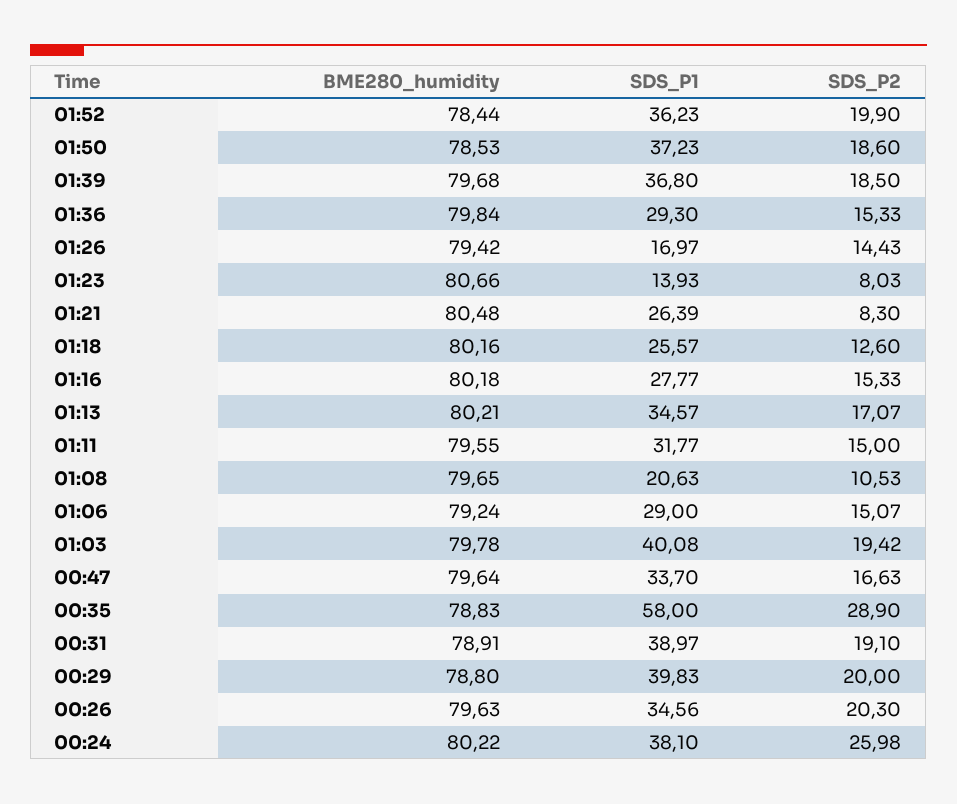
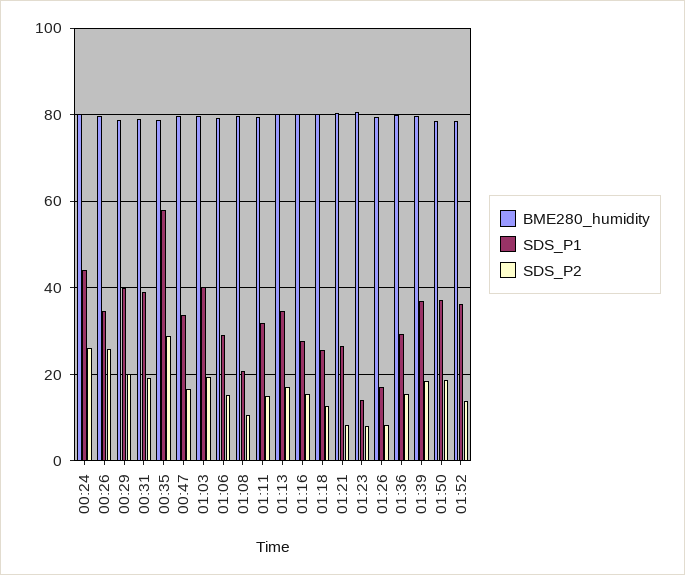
  {
    "BME280_humidity": {
      "01:52": 78.44,
      "01:50": 78.53,
      "01:39": 79.68,
      "01:36": 79.84,
      "01:26": 79.42,
      "01:23": 80.66,
      "01:21": 80.48,
      "01:18": 80.16,
      "01:16": 80.18,
      "01:13": 80.21,
      "01:11": 79.55,
      "01:08": 79.65,
      "01:06": 79.24,
      "01:03": 79.78,
      "00:47": 79.64,
      "00:35": 78.83,
      "00:31": 78.91,
      "00:29": 78.8,
      "00:26": 79.63,
      "00:24": 80.22
    },
    "SDS_P1": {
      "01:52": 36.23,
      "01:50": 37.23,
      "01:39": 36.8,
      "01:36": 29.3,
      "01:26": 16.97,
      "01:23": 13.93,
      "01:21": 26.39,
      "01:18": 25.57,
      "01:16": 27.77,
      "01:13": 34.57,
      "01:11": 31.77,
      "01:08": 20.63,
      "01:06": 29,
      "01:03": 40.08,
      "00:47": 33.7,
      "00:35": 58,
      "00:31": 38.97,
      "00:29": 39.83,
      "00:26": 34.56,
-     "00:24": 38.1
+     "00:24": 44
    },
    "SDS_P2": {
-     "01:52": 19.9,
+     "01:52": 14,
      "01:50": 18.6,
      "01:39": 18.5,
      "01:36": 15.33,
-     "01:26": 14.43,
+     "01:26": 8,
      "01:23": 8.03,
      "01:21": 8.3,
      "01:18": 12.6,
      "01:16": 15.33,
      "01:13": 17.07,
      "01:11": 15,
      "01:08": 10.53,
      "01:06": 15.07,
      "01:03": 19.42,
      "00:47": 16.63,
      "00:35": 28.9,
      "00:31": 19.1,
      "00:29": 20,
-     "00:26": 20.3,
+     "00:26": 26,
      "00:24": 25.98
    }
  }

